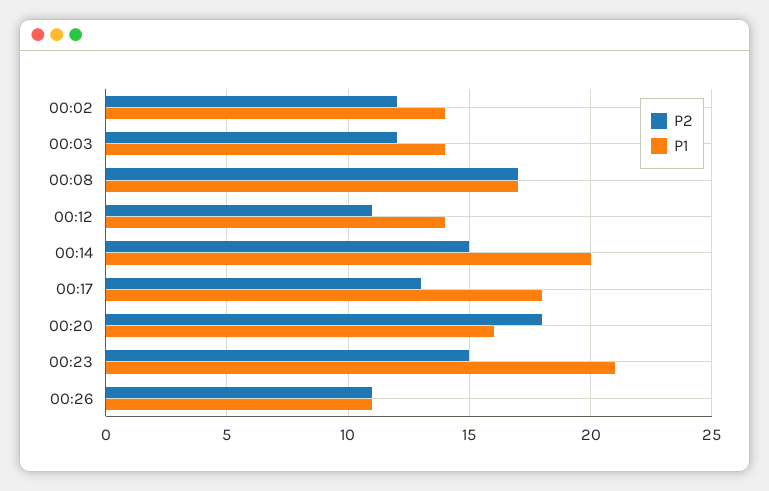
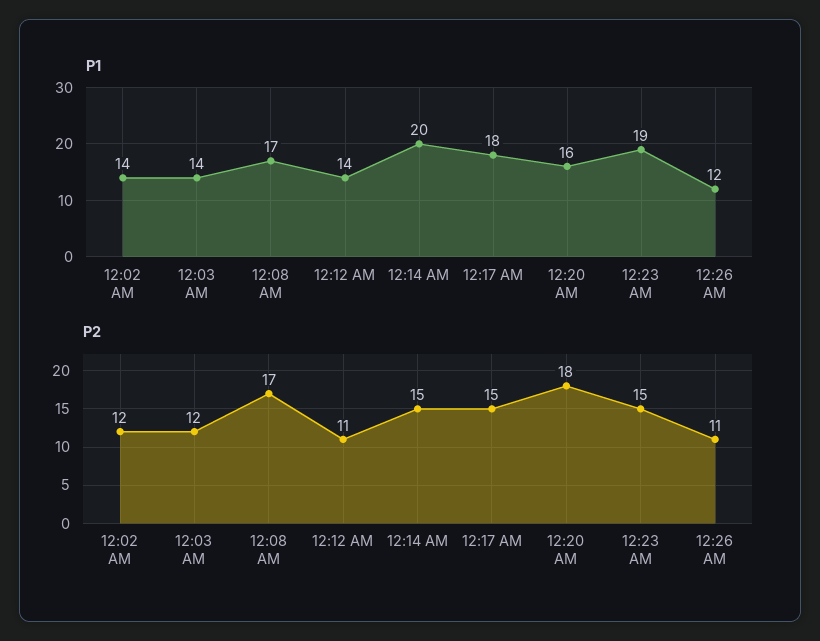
  {
    "P2": {
      "00:02": 12,
      "00:03": 12,
      "00:08": 17,
      "00:12": 11,
      "00:14": 15,
-     "00:17": 13,
+     "00:17": 15,
      "00:20": 18,
      "00:23": 15,
      "00:26": 11
    },
    "P1": {
      "00:02": 14,
      "00:03": 14,
      "00:08": 17,
      "00:12": 14,
      "00:14": 20,
      "00:17": 18,
      "00:20": 16,
-     "00:23": 21,
+     "00:23": 19,
-     "00:26": 11
+     "00:26": 12
    }
  }

